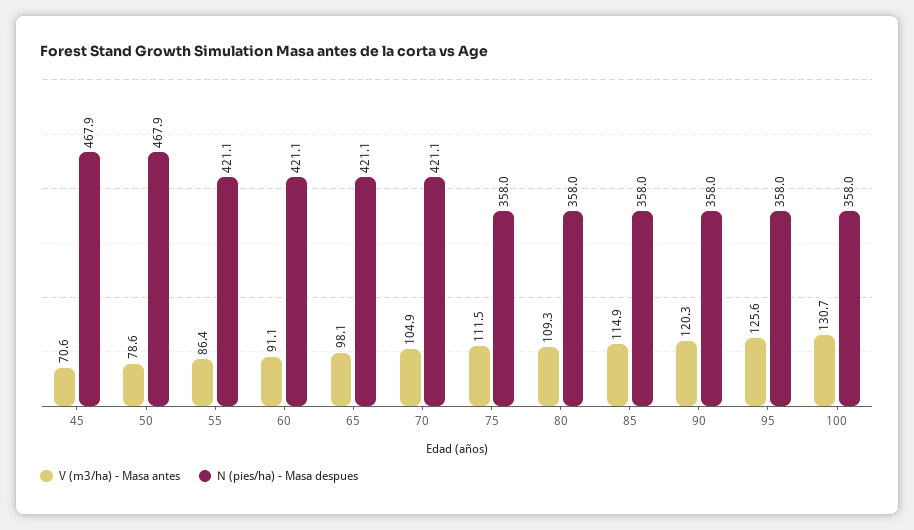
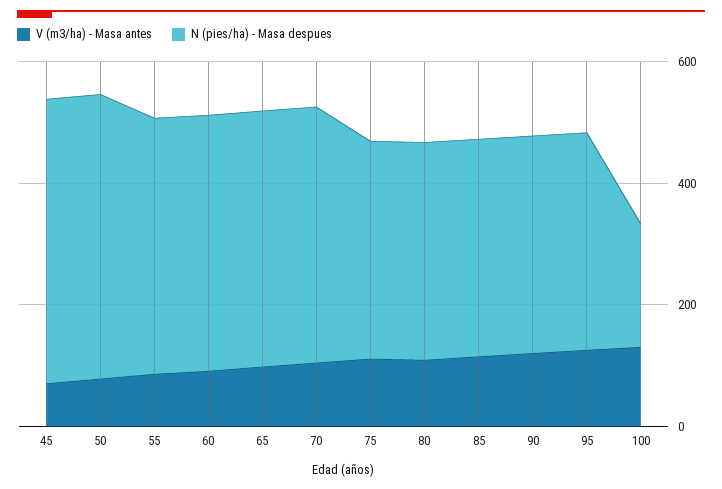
  {
    "V (m3/ha) - Masa antes": {
      "45": 70.6,
      "50": 78.6,
      "55": 86.4,
      "60": 91.1,
      "65": 98.1,
      "70": 104.9,
      "75": 111.5,
      "80": 109.3,
      "85": 114.9,
      "90": 120.3,
      "95": 125.6,
      "100": 130.7
    },
    "N (pies/ha) - Masa despues": {
      "45": 467.9,
      "50": 467.9,
      "55": 421.1,
      "60": 421.1,
      "65": 421.1,
      "70": 421.1,
      "75": 358,
      "80": 358,
      "85": 358,
      "90": 358,
      "95": 358,
-     "100": 358
+     "100": 200
    }
  }

